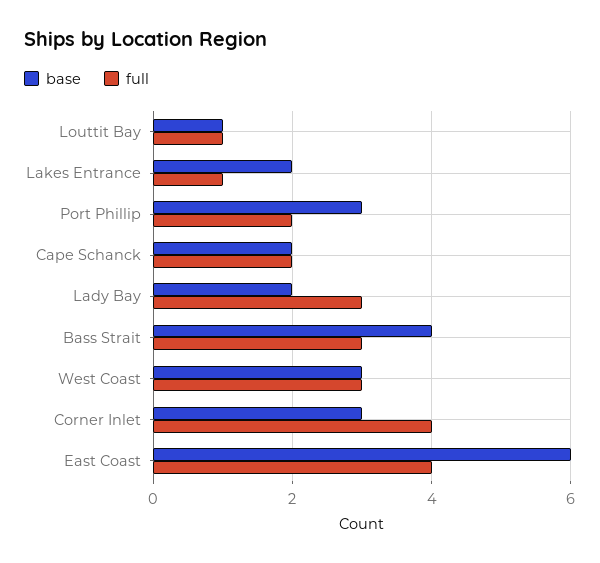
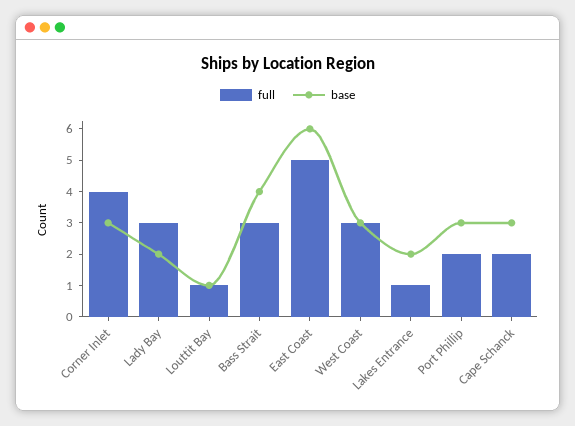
  {
    "base": {
      "Louttit Bay": 1,
      "Lakes Entrance": 2,
      "Port Phillip": 3,
-     "Cape Schanck": 2,
+     "Cape Schanck": 3,
      "Lady Bay": 2,
      "Bass Strait": 4,
      "West Coast": 3,
      "Corner Inlet": 3,
      "East Coast": 6
    },
    "full": {
      "Louttit Bay": 1,
      "Lakes Entrance": 1,
      "Port Phillip": 2,
      "Cape Schanck": 2,
      "Lady Bay": 3,
      "Bass Strait": 3,
      "West Coast": 3,
      "Corner Inlet": 4,
-     "East Coast": 4
+     "East Coast": 5
    }
  }

